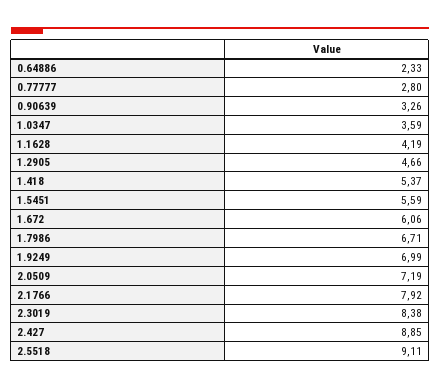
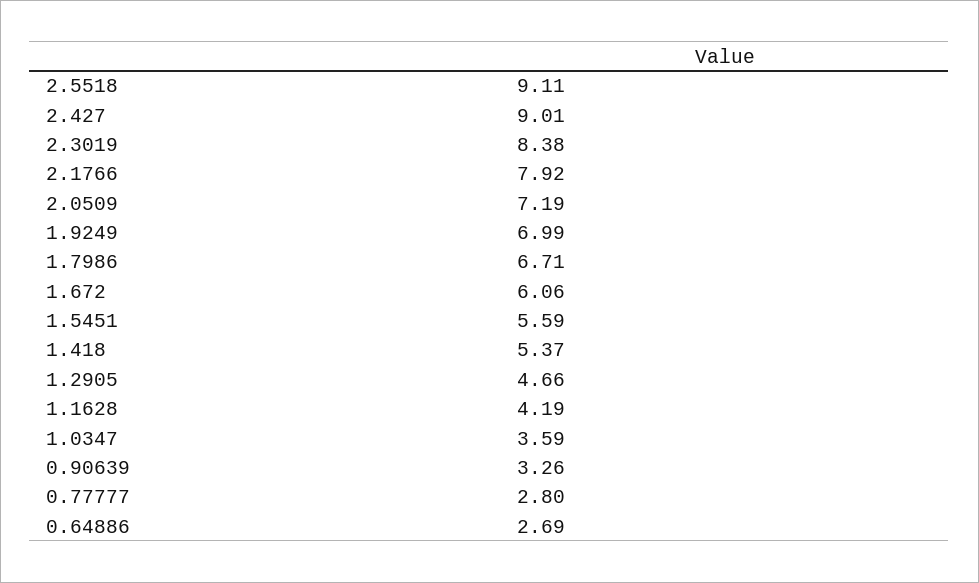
  {
-   "0.64886": 2.33,
+   "0.64886": 2.69,
    "0.77777": 2.8,
    "0.90639": 3.26,
    "1.0347": 3.59,
    "1.1628": 4.19,
    "1.2905": 4.66,
    "1.418": 5.37,
    "1.5451": 5.59,
    "1.672": 6.06,
    "1.7986": 6.71,
    "1.9249": 6.99,
    "2.0509": 7.19,
    "2.1766": 7.92,
    "2.3019": 8.38,
-   "2.427": 8.85,
+   "2.427": 9.01,
    "2.5518": 9.11
  }

